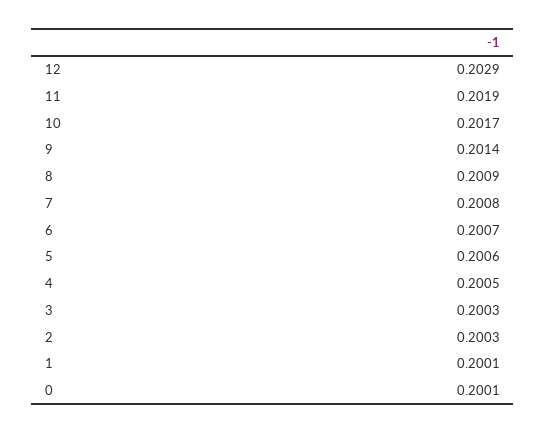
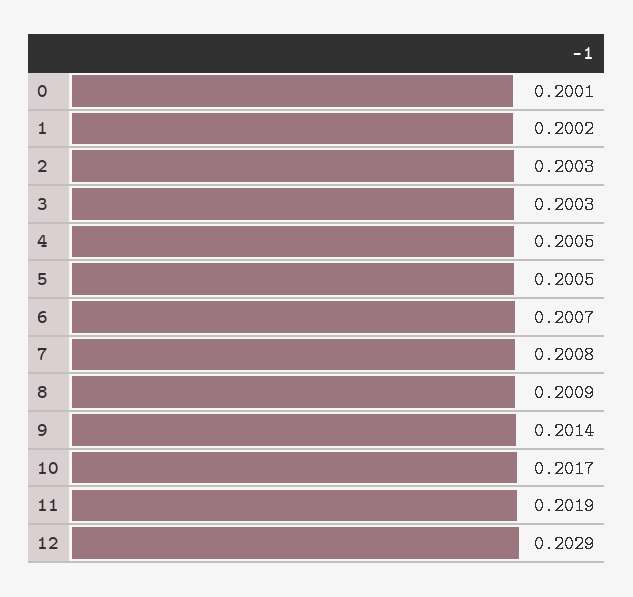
  {
    "12": 0.2029,
    "11": 0.2019,
    "10": 0.2017,
    "9": 0.2014,
    "8": 0.2009,
    "7": 0.2008,
    "6": 0.2007,
-   "5": 0.2006,
+   "5": 0.2005,
    "4": 0.2005,
    "3": 0.2003,
    "2": 0.2003,
-   "1": 0.2001,
+   "1": 0.2002,
    "0": 0.2001
  }

